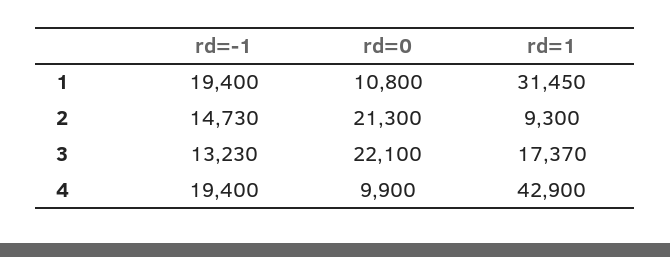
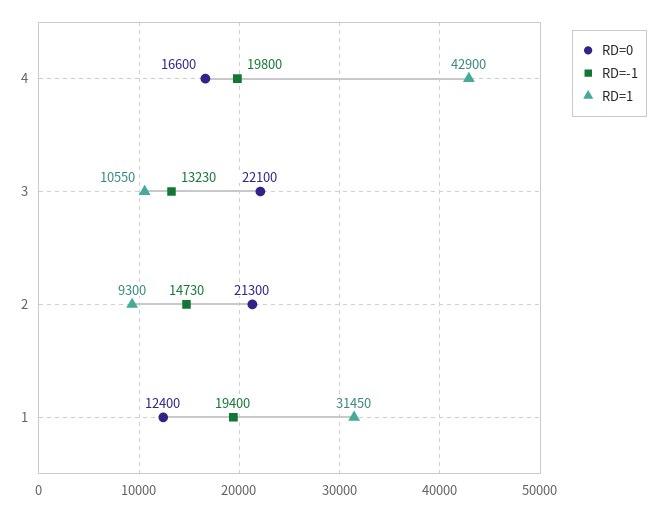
  {
    "rd=-1": {
      "1": 19400,
      "2": 14730,
      "3": 13230,
-     "4": 19400
+     "4": 19800
    },
    "rd=0": {
-     "1": 10800,
+     "1": 12400,
      "2": 21300,
      "3": 22100,
-     "4": 9900
+     "4": 16600
    },
    "rd=1": {
      "1": 31450,
      "2": 9300,
-     "3": 17370,
+     "3": 10550,
      "4": 42900
    }
  }

